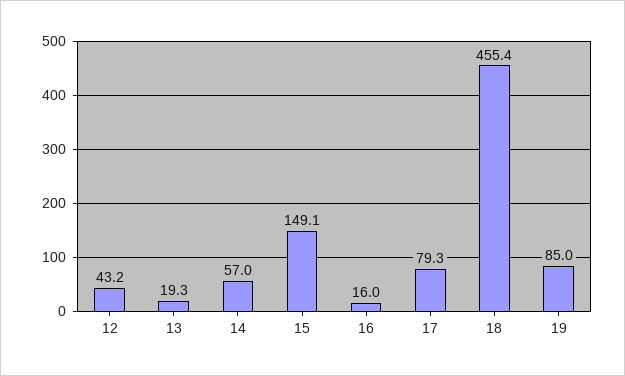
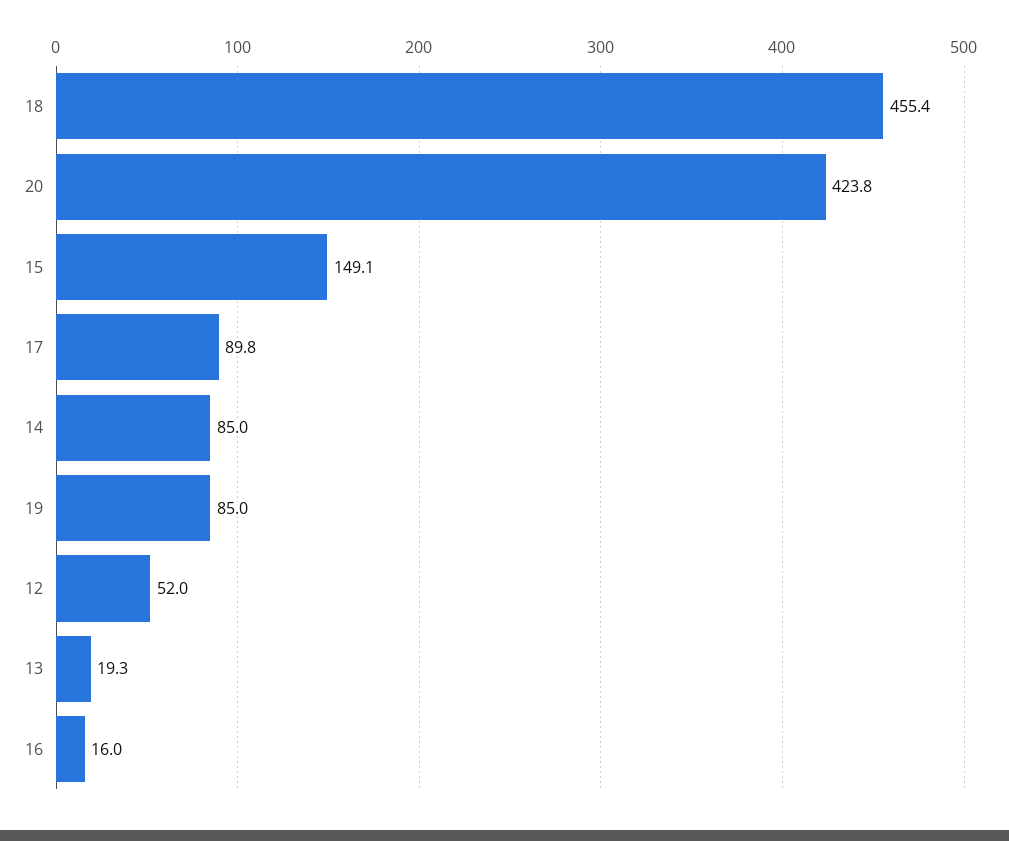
  {
-   "12": 43.2,
+   "12": 52,
    "13": 19.3,
-   "14": 57,
+   "14": 85,
    "15": 149.1,
    "16": 16,
-   "17": 79.3,
+   "17": 89.8,
    "18": 455.4,
-   "19": 85
+   "19": 85,
+   "20": 423.8
  }

